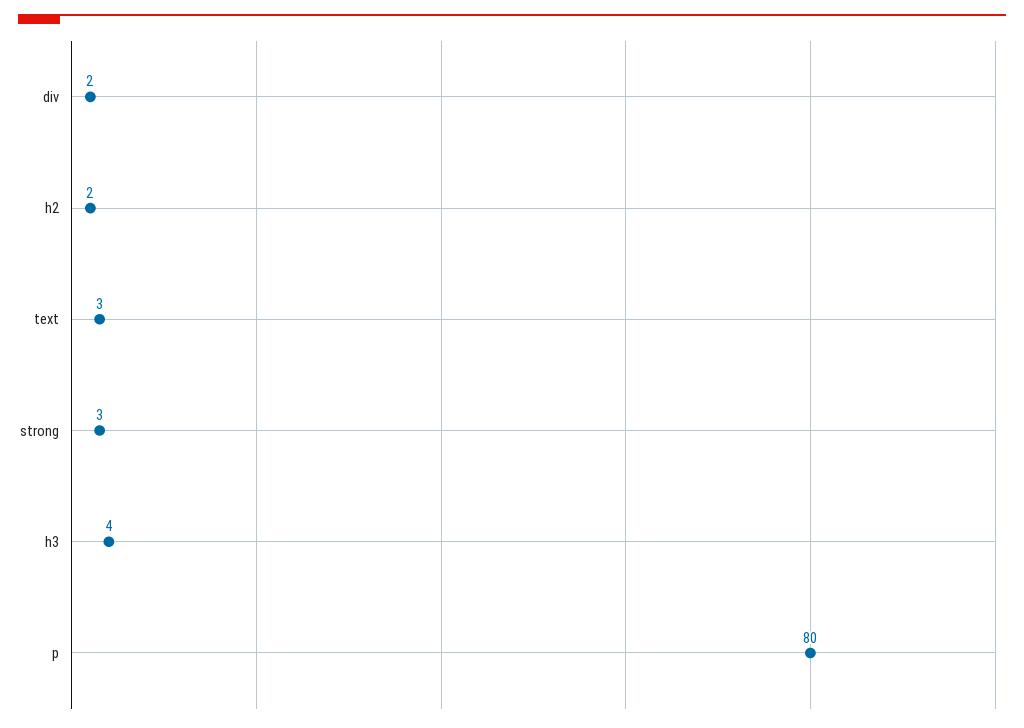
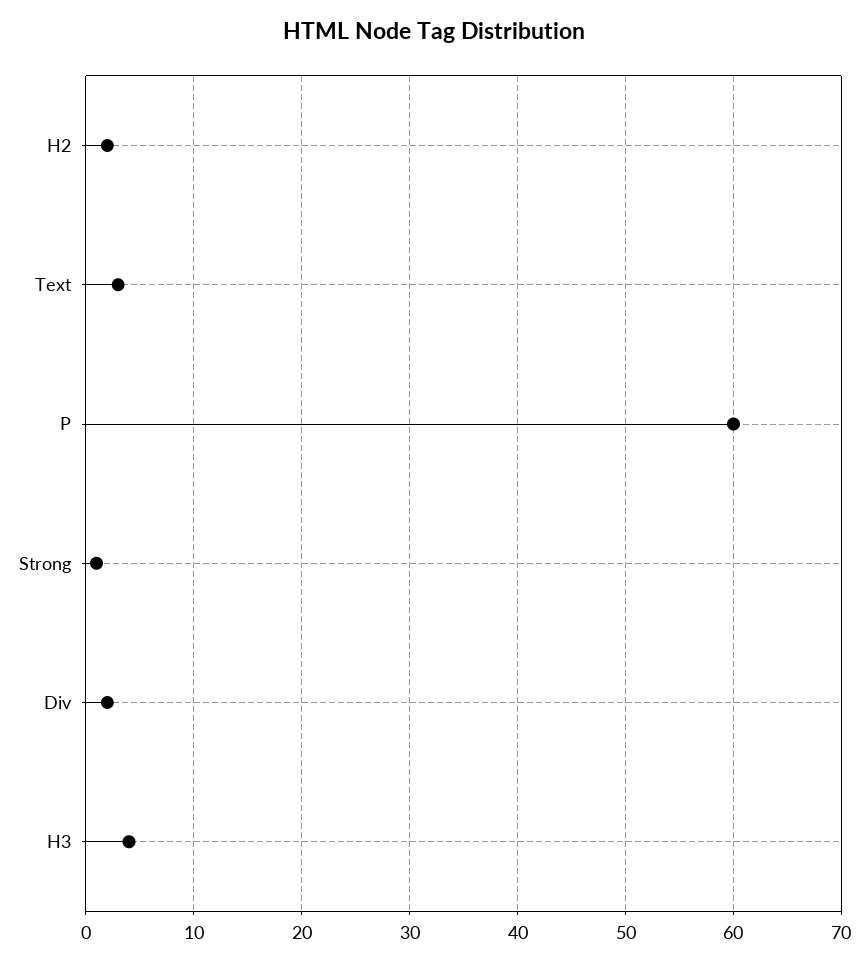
  {
    "div": 2,
    "h2": 2,
    "text": 3,
-   "strong": 3,
+   "strong": 1,
    "h3": 4,
-   "p": 80
+   "p": 60
  }

